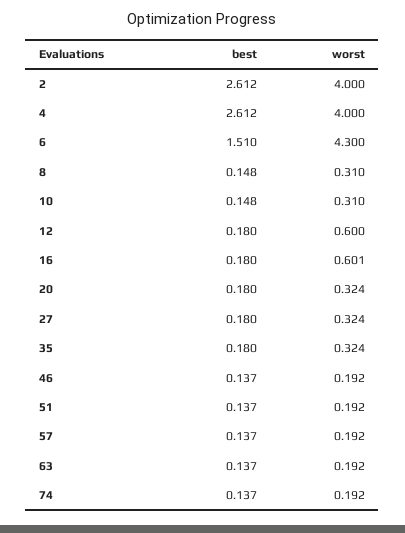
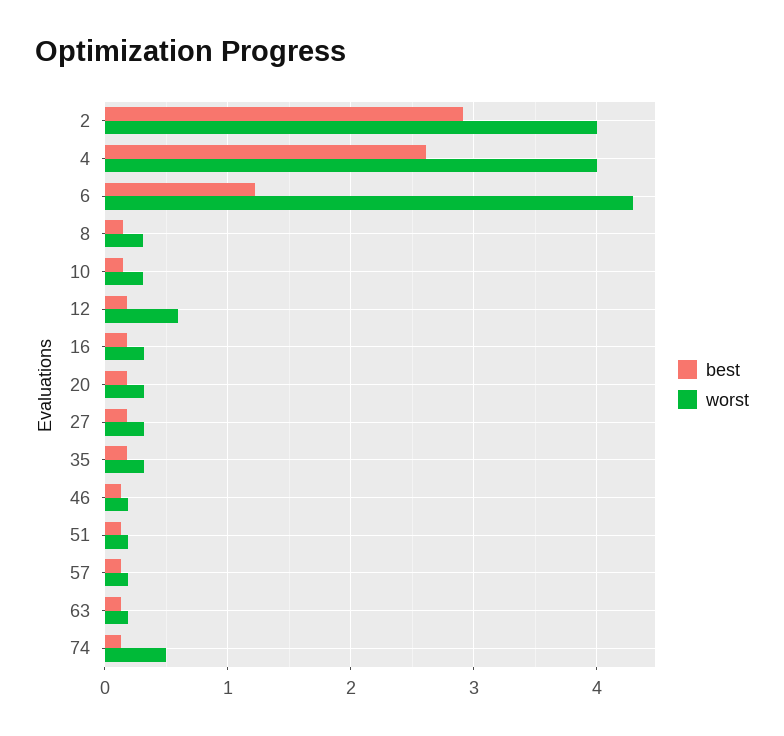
  {
    "best": {
-     "2": 2.612,
+     "2": 2.9,
      "4": 2.612,
-     "6": 1.51,
+     "6": 1.2,
      "8": 0.148,
      "10": 0.148,
      "12": 0.18,
      "16": 0.18,
      "20": 0.18,
      "27": 0.18,
      "35": 0.18,
      "46": 0.137,
      "51": 0.137,
      "57": 0.137,
      "63": 0.137,
      "74": 0.137
    },
    "worst": {
      "2": 4,
      "4": 4,
      "6": 4.3,
      "8": 0.31,
      "10": 0.31,
      "12": 0.6,
-     "16": 0.601,
+     "16": 0.3,
      "20": 0.324,
      "27": 0.324,
      "35": 0.324,
      "46": 0.192,
      "51": 0.192,
      "57": 0.192,
      "63": 0.192,
-     "74": 0.192
+     "74": 0.5
    }
  }

